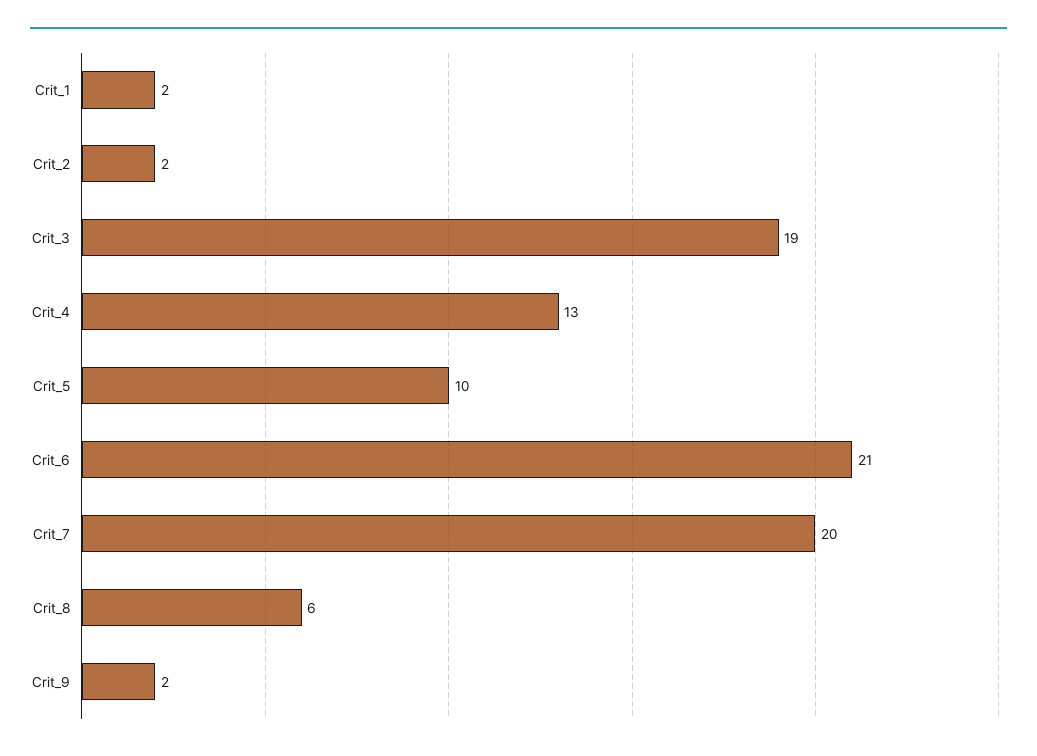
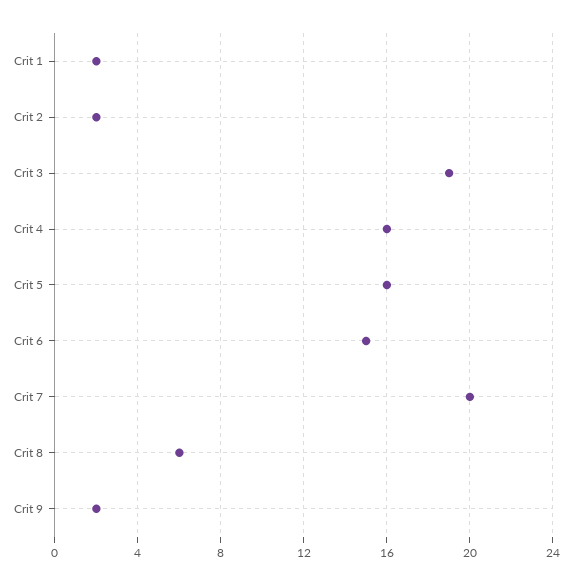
  {
    "Crit_1": 2,
    "Crit_2": 2,
    "Crit_3": 19,
-   "Crit_4": 13,
+   "Crit_4": 16,
-   "Crit_5": 10,
+   "Crit_5": 16,
-   "Crit_6": 21,
+   "Crit_6": 15,
    "Crit_7": 20,
    "Crit_8": 6,
    "Crit_9": 2
  }

